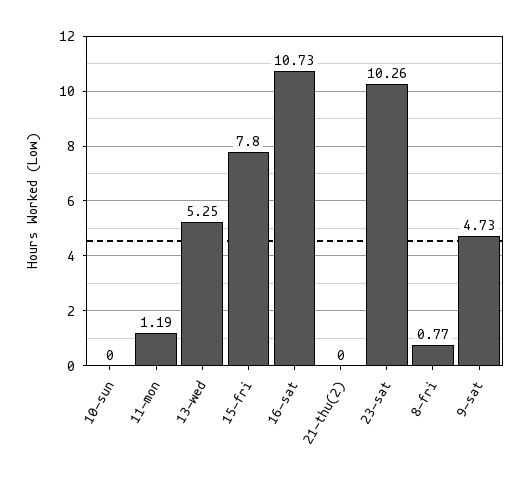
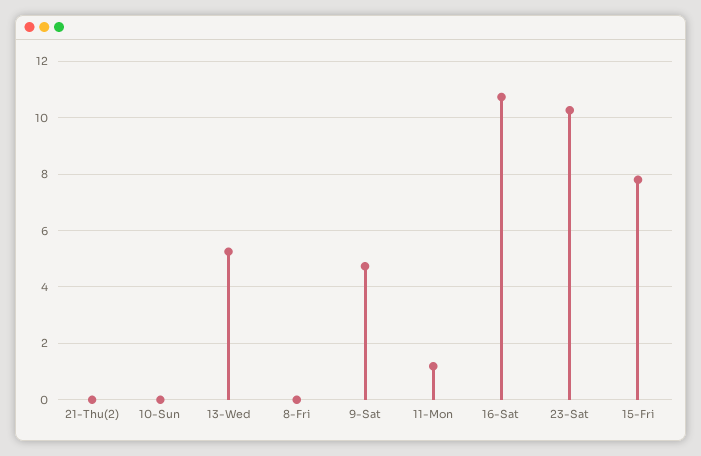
  {
    "10-sun": 0,
    "11-mon": 1.19,
    "13-wed": 5.25,
    "15-fri": 7.8,
    "16-sat": 10.73,
    "21-thu(2)": 0,
    "23-sat": 10.26,
-   "8-fri": 0.77,
+   "8-fri": 0,
    "9-sat": 4.73
  }

